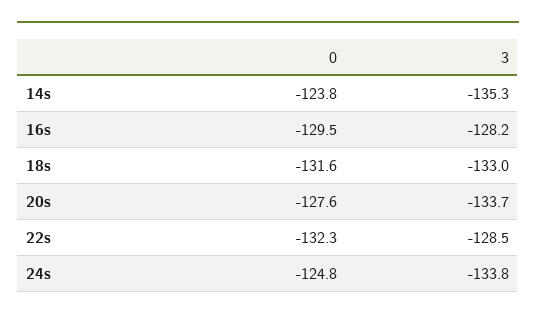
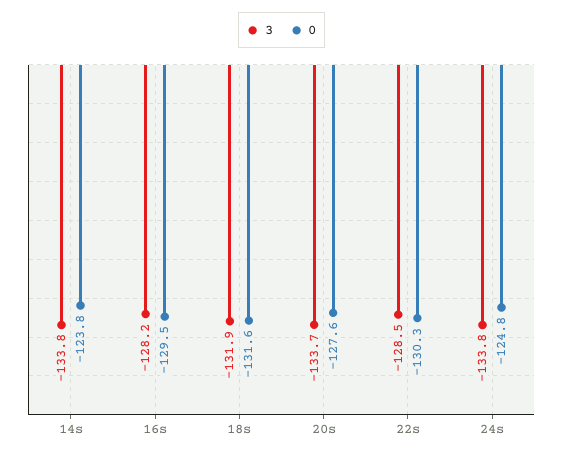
  {
    "0": {
      "14s": -123.8,
      "16s": -129.5,
      "18s": -131.6,
      "20s": -127.6,
-     "22s": -132.3,
+     "22s": -130.3,
      "24s": -124.8
    },
    "3": {
-     "14s": -135.3,
+     "14s": -133.8,
      "16s": -128.2,
-     "18s": -133,
+     "18s": -131.9,
      "20s": -133.7,
      "22s": -128.5,
      "24s": -133.8
    }
  }

